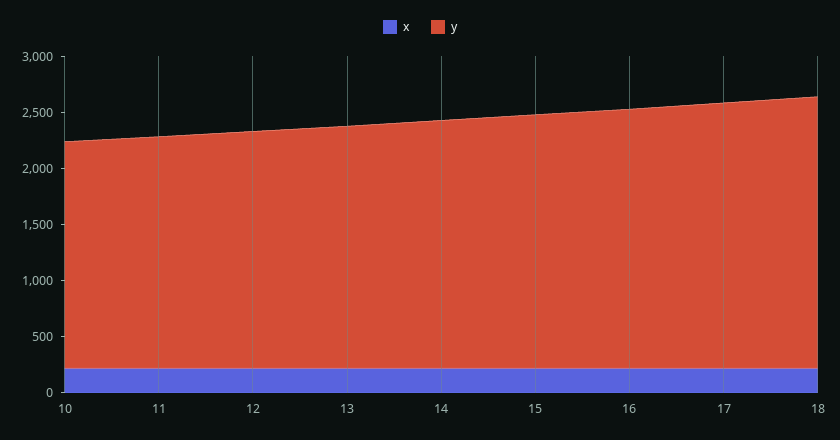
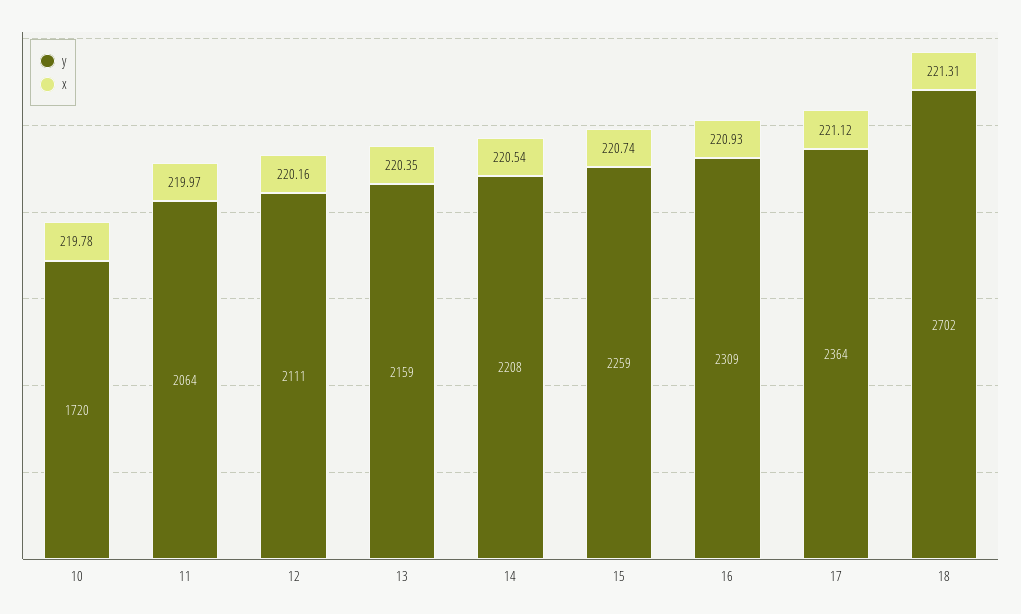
  {
    "x": {
      "10": 219.78,
      "11": 219.97,
      "12": 220.16,
      "13": 220.35,
      "14": 220.54,
      "15": 220.74,
      "16": 220.93,
      "17": 221.12,
      "18": 221.31
    },
    "y": {
-     "10": 2000,
+     "10": 1720,
      "11": 2064,
      "12": 2111,
      "13": 2159,
      "14": 2208,
      "15": 2259,
      "16": 2309,
      "17": 2364,
-     "18": 2400
+     "18": 2702
    }
  }

